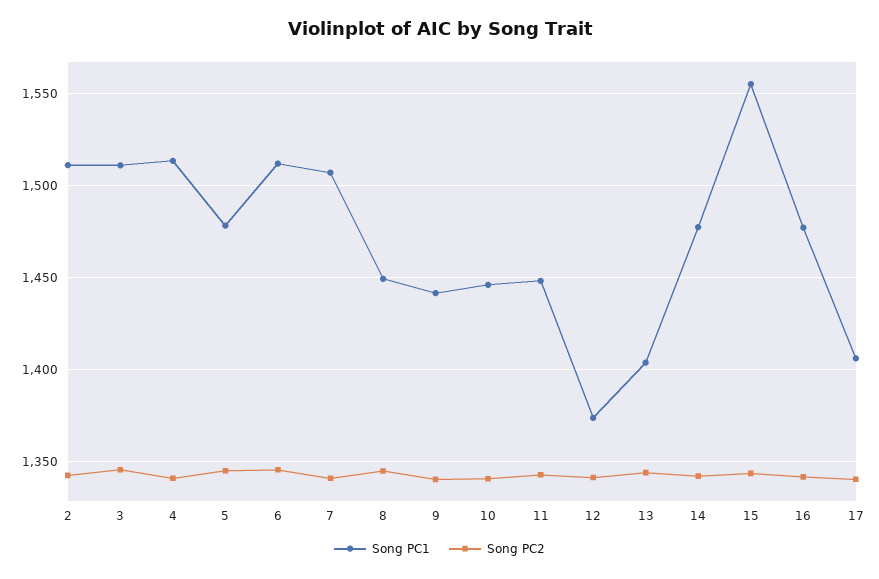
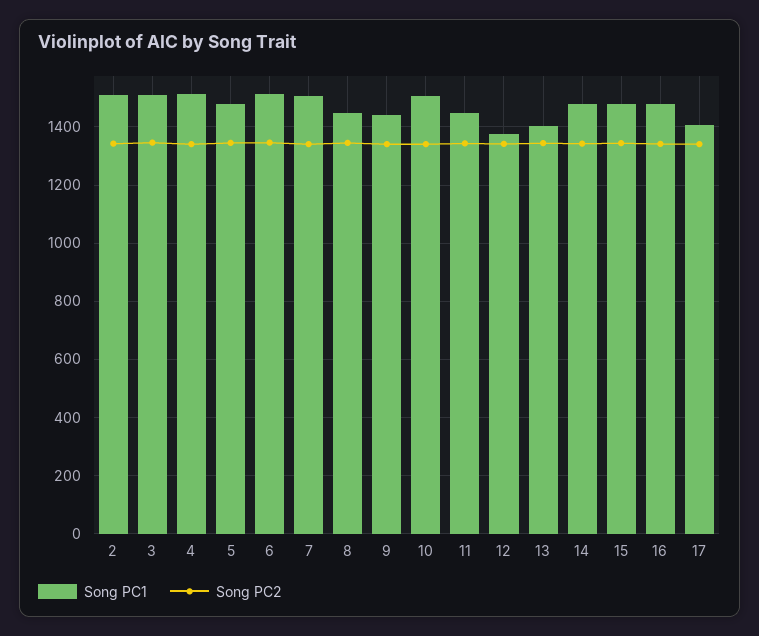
  {
    "Song PC1": {
      "2": 1510,
      "3": 1510,
      "4": 1515,
      "5": 1480,
      "6": 1510,
      "7": 1505,
      "8": 1450,
      "9": 1440,
-     "10": 1445,
+     "10": 1500,
      "11": 1450,
      "12": 1375,
      "13": 1405,
      "14": 1480,
-     "15": 1555,
+     "15": 1475,
      "16": 1475,
      "17": 1405
    },
    "Song PC2": {
      "2": 1345,
      "3": 1345,
      "4": 1340,
      "5": 1345,
      "6": 1345,
      "7": 1340,
      "8": 1345,
      "9": 1340,
      "10": 1340,
      "11": 1345,
      "12": 1340,
      "13": 1345,
      "14": 1340,
      "15": 1345,
      "16": 1340,
      "17": 1340
    }
  }

